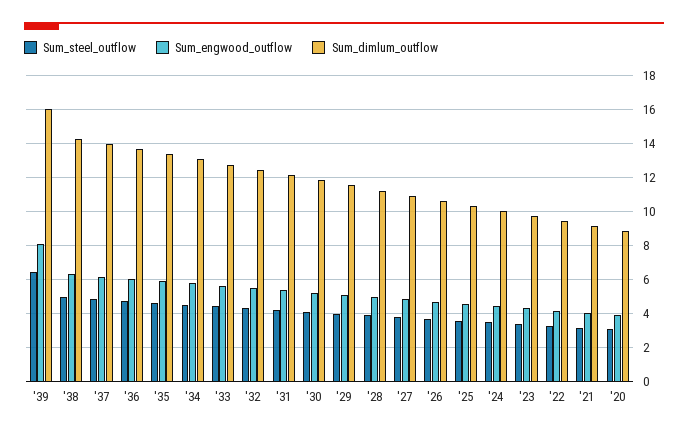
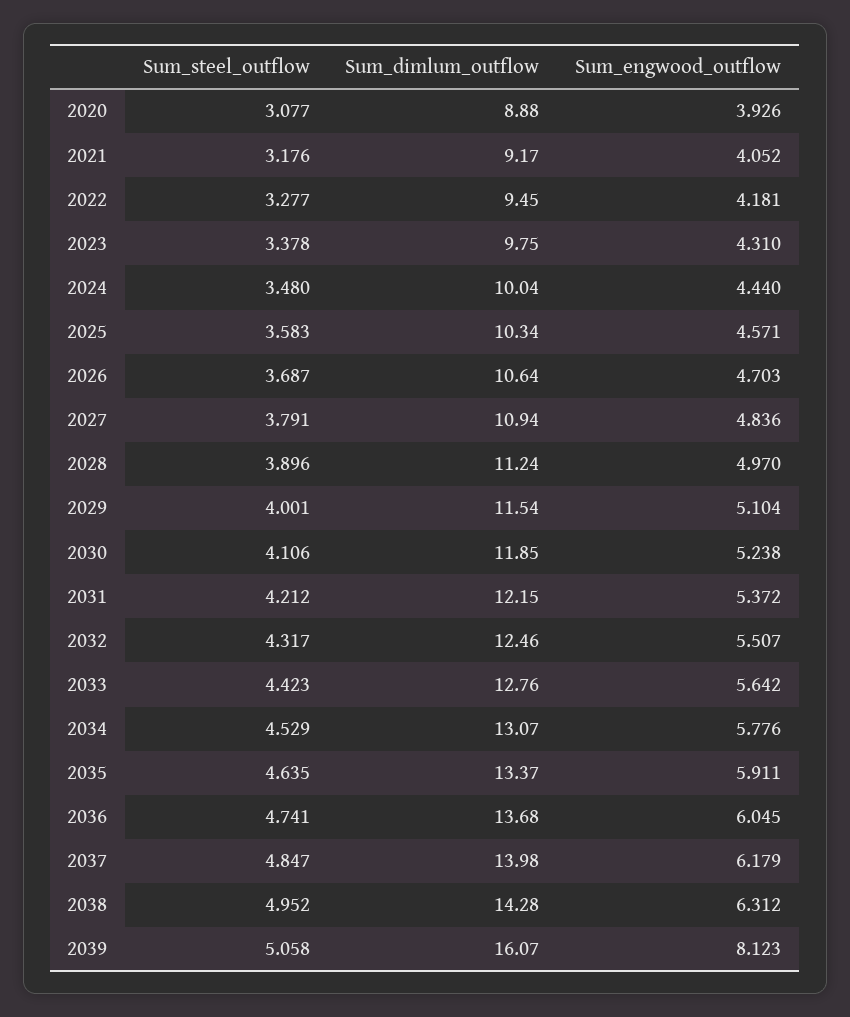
  {
    "Sum_steel_outflow": {
-     "'39": 6.5,
+     "'39": 5.058,
      "'38": 4.952,
      "'37": 4.847,
      "'36": 4.741,
      "'35": 4.635,
      "'34": 4.529,
      "'33": 4.423,
      "'32": 4.317,
      "'31": 4.212,
      "'30": 4.106,
      "'29": 4.001,
      "'28": 3.896,
      "'27": 3.791,
      "'26": 3.687,
      "'25": 3.583,
      "'24": 3.48,
      "'23": 3.378,
      "'22": 3.277,
      "'21": 3.176,
      "'20": 3.077
    },
    "Sum_engwood_outflow": {
      "'39": 8.123,
      "'38": 6.312,
      "'37": 6.179,
      "'36": 6.045,
      "'35": 5.911,
      "'34": 5.776,
      "'33": 5.642,
      "'32": 5.507,
      "'31": 5.372,
      "'30": 5.238,
      "'29": 5.104,
      "'28": 4.97,
      "'27": 4.836,
      "'26": 4.703,
      "'25": 4.571,
      "'24": 4.44,
      "'23": 4.31,
      "'22": 4.181,
      "'21": 4.052,
      "'20": 3.926
    },
    "Sum_dimlum_outflow": {
      "'39": 16.07,
      "'38": 14.28,
      "'37": 13.98,
      "'36": 13.68,
      "'35": 13.37,
      "'34": 13.07,
      "'33": 12.76,
      "'32": 12.46,
      "'31": 12.15,
      "'30": 11.85,
      "'29": 11.54,
      "'28": 11.24,
      "'27": 10.94,
      "'26": 10.64,
      "'25": 10.34,
      "'24": 10.04,
      "'23": 9.75,
      "'22": 9.45,
      "'21": 9.17,
      "'20": 8.88
    }
  }

